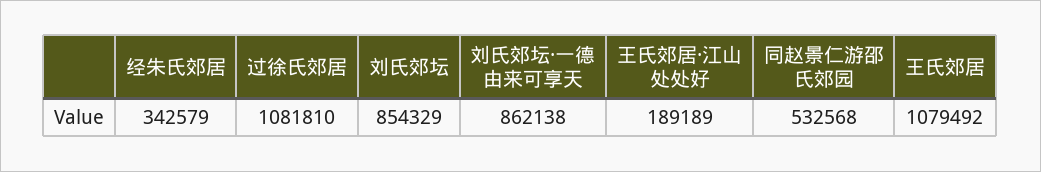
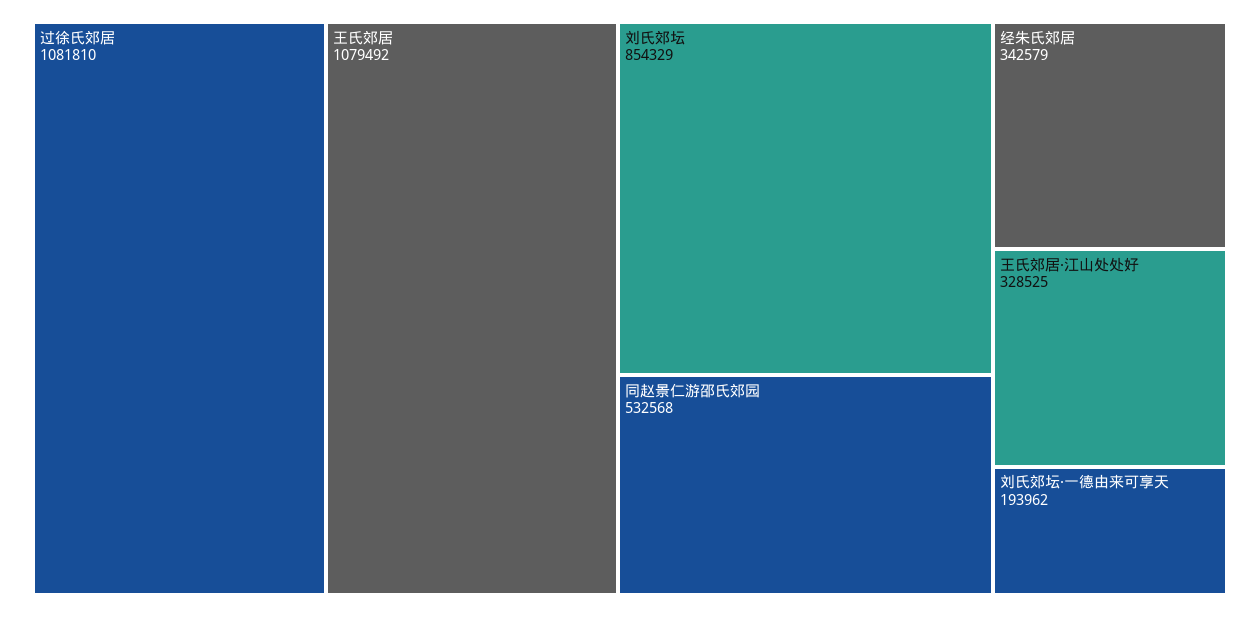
  {
    "经朱氏郊居": 342579,
    "过徐氏郊居": 1081810,
    "刘氏郊坛": 854329,
-   "刘氏郊坛·一德由来可享天": 862138,
+   "刘氏郊坛·一德由来可享天": 193962,
-   "王氏郊居·江山处处好": 189189,
+   "王氏郊居·江山处处好": 328525,
    "同赵景仁游邵氏郊园": 532568,
    "王氏郊居": 1079492
  }

